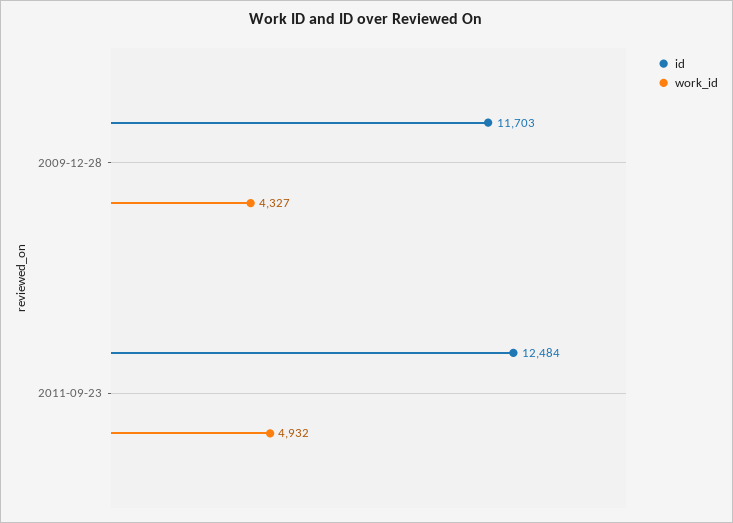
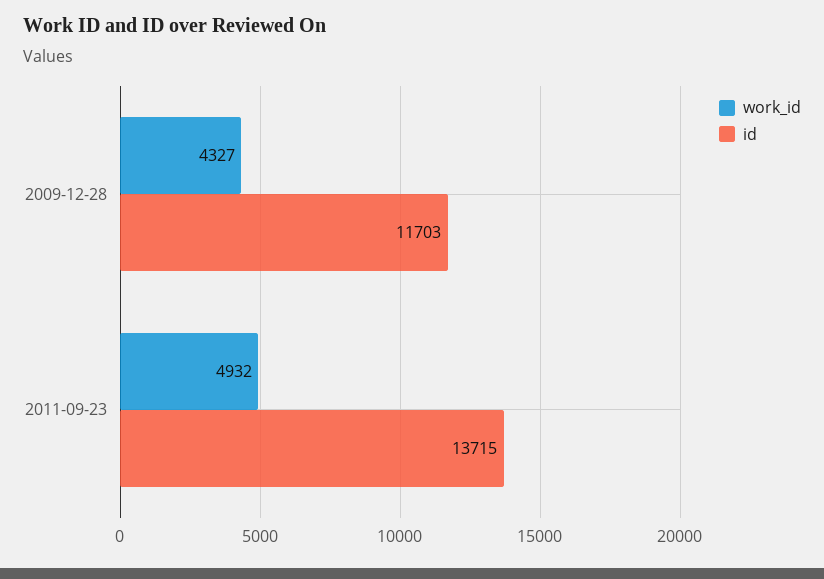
  {
    "id": {
      "2009-12-28": 11703,
-     "2011-09-23": 12484
+     "2011-09-23": 13715
    },
    "work_id": {
      "2009-12-28": 4327,
      "2011-09-23": 4932
    }
  }

